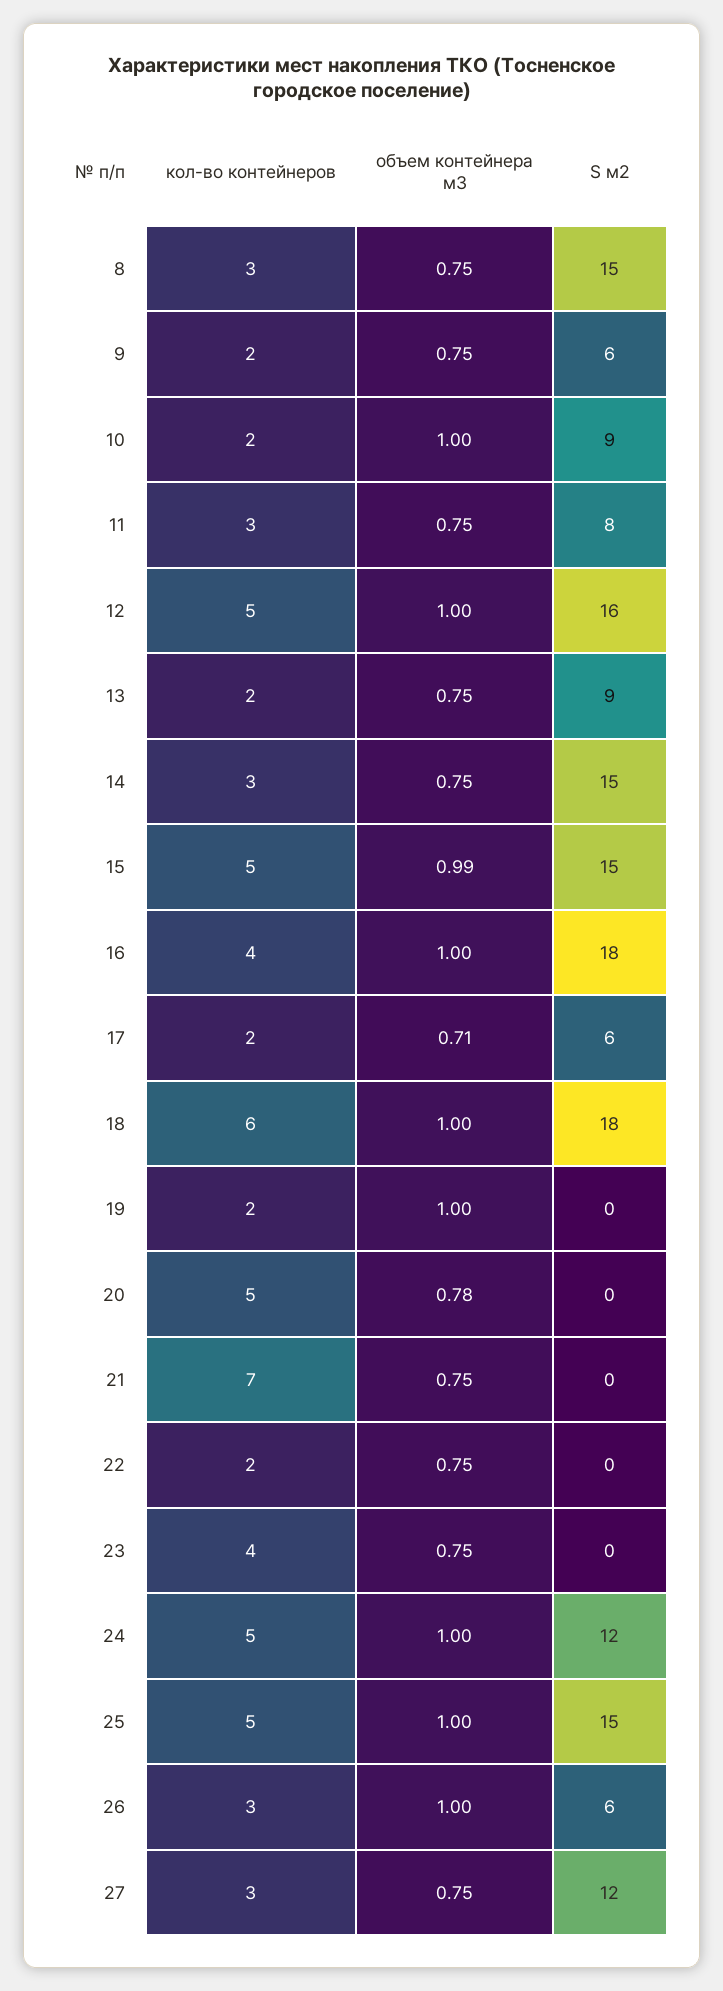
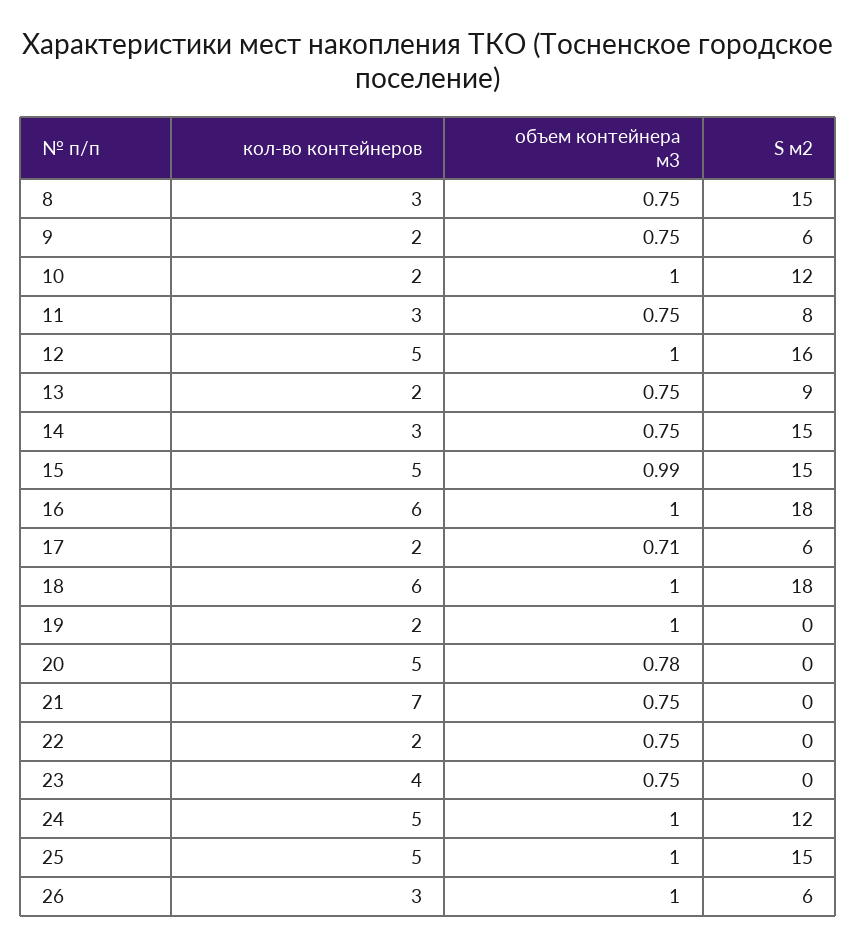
  {
    "кол-во контейнеров": {
      "8": 3,
      "9": 2,
      "10": 2,
      "11": 3,
      "12": 5,
      "13": 2,
      "14": 3,
      "15": 5,
-     "16": 4,
+     "16": 6,
      "17": 2,
      "18": 6,
      "19": 2,
      "20": 5,
      "21": 7,
      "22": 2,
      "23": 4,
      "24": 5,
      "25": 5,
-     "26": 3,
+     "26": 3
-     "27": 3
    },
    "объем контейнера м3": {
      "8": 0.75,
      "9": 0.75,
      "10": 1,
      "11": 0.75,
      "12": 1,
      "13": 0.75,
      "14": 0.75,
      "15": 0.99,
      "16": 1,
      "17": 0.71,
      "18": 1,
      "19": 1,
      "20": 0.78,
      "21": 0.75,
      "22": 0.75,
      "23": 0.75,
      "24": 1,
      "25": 1,
-     "26": 1,
+     "26": 1
-     "27": 0.75
    },
    "S м2": {
      "8": 15,
      "9": 6,
-     "10": 9,
+     "10": 12,
      "11": 8,
      "12": 16,
      "13": 9,
      "14": 15,
      "15": 15,
      "16": 18,
      "17": 6,
      "18": 18,
      "19": 0,
      "20": 0,
      "21": 0,
      "22": 0,
      "23": 0,
      "24": 12,
      "25": 15,
-     "26": 6,
+     "26": 6
-     "27": 12
    }
  }

